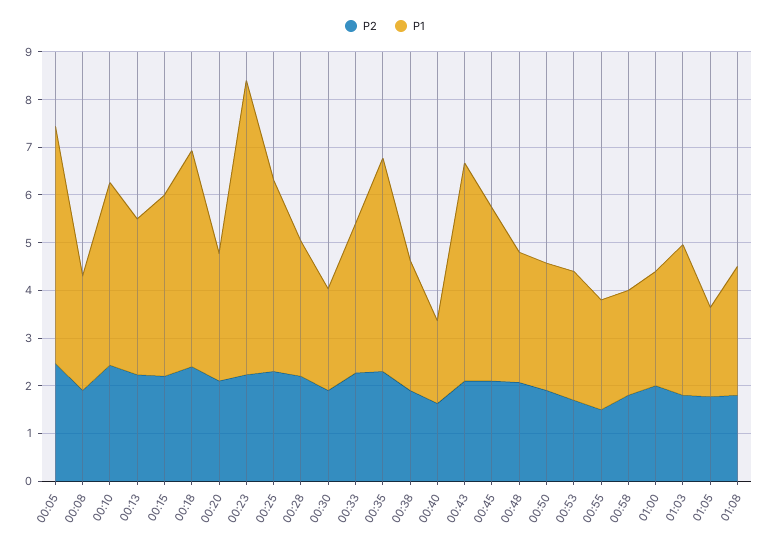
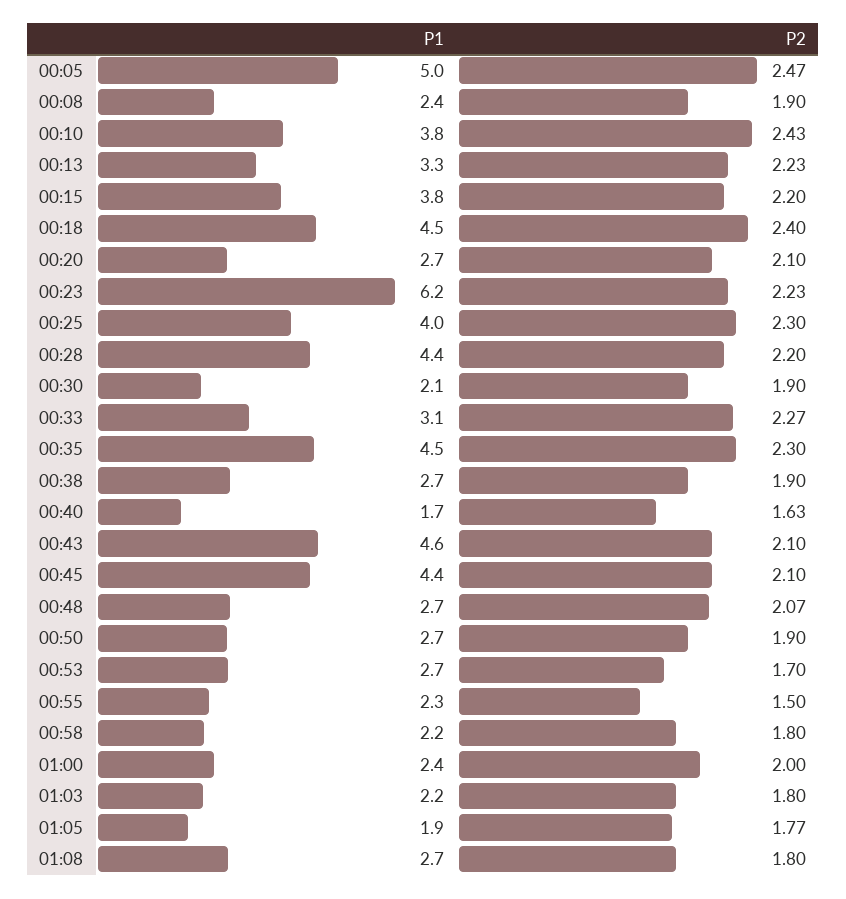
  {
    "P2": {
      "00:05": 2.47,
      "00:08": 1.9,
      "00:10": 2.43,
      "00:13": 2.23,
      "00:15": 2.2,
      "00:18": 2.4,
      "00:20": 2.1,
      "00:23": 2.23,
      "00:25": 2.3,
      "00:28": 2.2,
      "00:30": 1.9,
      "00:33": 2.27,
      "00:35": 2.3,
      "00:38": 1.9,
      "00:40": 1.63,
      "00:43": 2.1,
      "00:45": 2.1,
      "00:48": 2.07,
      "00:50": 1.9,
      "00:53": 1.7,
      "00:55": 1.5,
      "00:58": 1.8,
      "01:00": 2,
      "01:03": 1.8,
      "01:05": 1.77,
      "01:08": 1.8
    },
    "P1": {
      "00:05": 5,
      "00:08": 2.4,
      "00:10": 3.8,
      "00:13": 3.3,
      "00:15": 3.8,
      "00:18": 4.5,
      "00:20": 2.7,
      "00:23": 6.2,
      "00:25": 4,
-     "00:28": 2.8,
+     "00:28": 4.4,
      "00:30": 2.1,
      "00:33": 3.1,
      "00:35": 4.5,
      "00:38": 2.7,
      "00:40": 1.7,
      "00:43": 4.6,
-     "00:45": 3.6,
+     "00:45": 4.4,
      "00:48": 2.7,
      "00:50": 2.7,
      "00:53": 2.7,
      "00:55": 2.3,
      "00:58": 2.2,
      "01:00": 2.4,
-     "01:03": 3.2,
+     "01:03": 2.2,
      "01:05": 1.9,
      "01:08": 2.7
    }
  }

